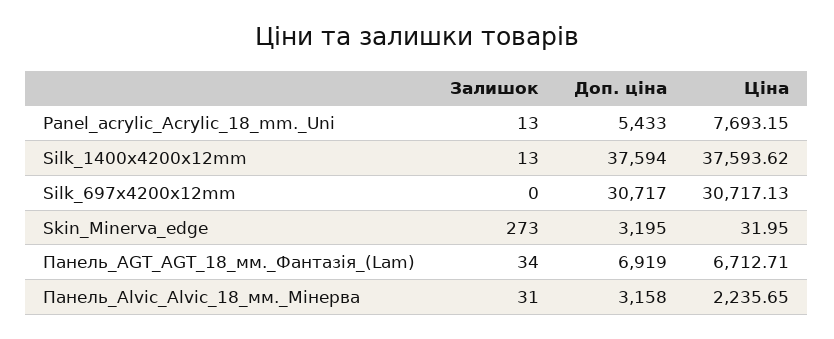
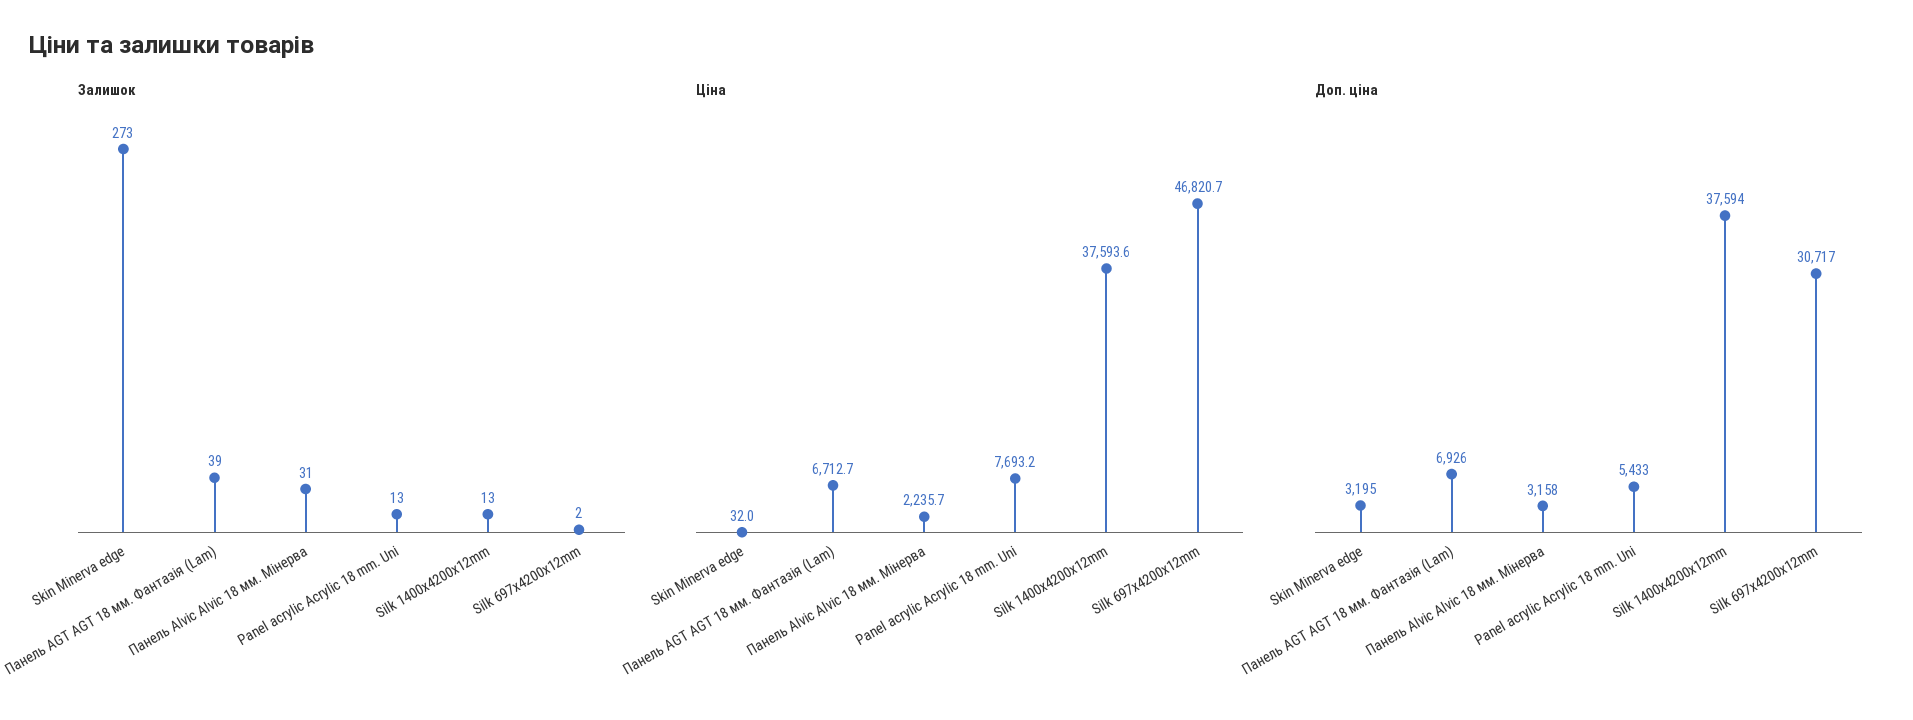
  {
    "Залишок": {
      "Panel_acrylic_Acrylic_18_mm._Uni": 13,
      "Silk_1400x4200x12mm": 13,
-     "Silk_697x4200x12mm": 0,
+     "Silk_697x4200x12mm": 2,
      "Skin_Minerva_edge": 273,
-     "Панель_AGT_AGT_18_мм._Фантазія_(Lam)": 34,
+     "Панель_AGT_AGT_18_мм._Фантазія_(Lam)": 39,
      "Панель_Alvic_Alvic_18_мм._Мінерва": 31
    },
    "Доп. ціна": {
      "Panel_acrylic_Acrylic_18_mm._Uni": 5433,
      "Silk_1400x4200x12mm": 37594,
      "Silk_697x4200x12mm": 30717,
      "Skin_Minerva_edge": 3195,
-     "Панель_AGT_AGT_18_мм._Фантазія_(Lam)": 6919,
+     "Панель_AGT_AGT_18_мм._Фантазія_(Lam)": 6926,
      "Панель_Alvic_Alvic_18_мм._Мінерва": 3158
    },
    "Ціна": {
      "Panel_acrylic_Acrylic_18_mm._Uni": 7693.15,
      "Silk_1400x4200x12mm": 37593.62,
-     "Silk_697x4200x12mm": 30717.13,
+     "Silk_697x4200x12mm": 46820.7,
      "Skin_Minerva_edge": 31.95,
      "Панель_AGT_AGT_18_мм._Фантазія_(Lam)": 6712.71,
      "Панель_Alvic_Alvic_18_мм._Мінерва": 2235.65
    }
  }

